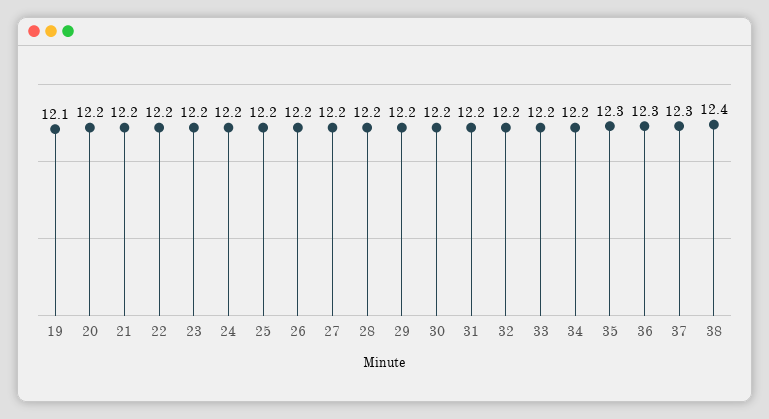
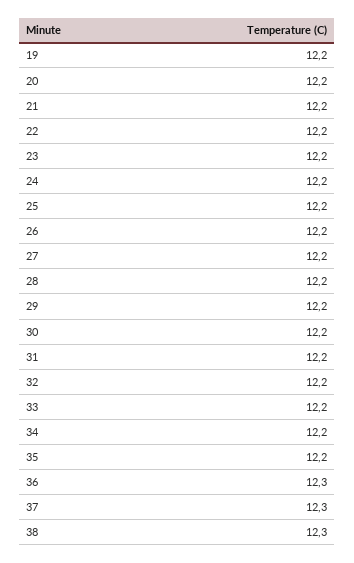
  {
-   "19": 12.1,
+   "19": 12.2,
    "20": 12.2,
    "21": 12.2,
    "22": 12.2,
    "23": 12.2,
    "24": 12.2,
    "25": 12.2,
    "26": 12.2,
    "27": 12.2,
    "28": 12.2,
    "29": 12.2,
    "30": 12.2,
    "31": 12.2,
    "32": 12.2,
    "33": 12.2,
    "34": 12.2,
-   "35": 12.3,
+   "35": 12.2,
    "36": 12.3,
    "37": 12.3,
-   "38": 12.4
+   "38": 12.3
  }

